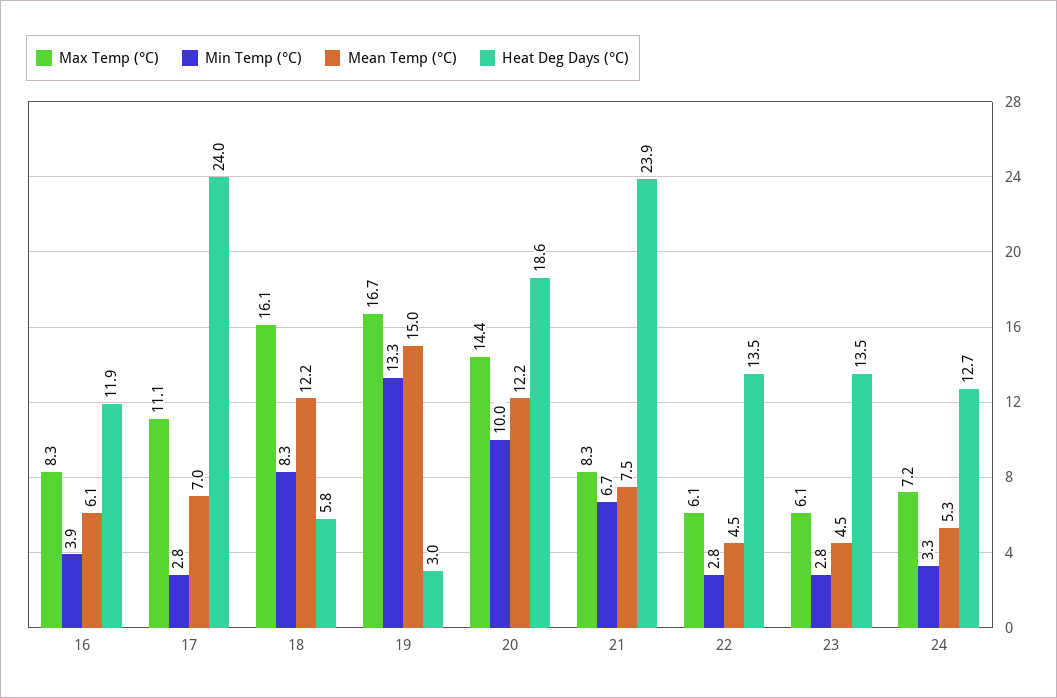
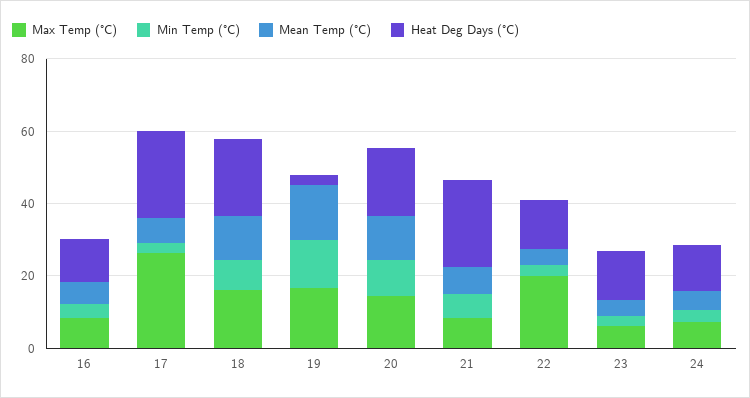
  {
    "Max Temp (°C)": {
      "16": 8.3,
-     "17": 11.1,
+     "17": 25,
      "18": 16.1,
      "19": 16.7,
      "20": 14.4,
      "21": 8.3,
-     "22": 6.1,
+     "22": 20,
      "23": 6.1,
      "24": 7.2
    },
    "Min Temp (°C)": {
      "16": 3.9,
      "17": 2.8,
      "18": 8.3,
      "19": 13.3,
      "20": 10,
      "21": 6.7,
      "22": 2.8,
      "23": 2.8,
      "24": 3.3
    },
    "Mean Temp (°C)": {
      "16": 6.1,
      "17": 7,
      "18": 12.2,
      "19": 15,
      "20": 12.2,
      "21": 7.5,
      "22": 4.5,
      "23": 4.5,
      "24": 5.3
    },
    "Heat Deg Days (°C)": {
      "16": 11.9,
      "17": 24,
-     "18": 5.8,
+     "18": 20,
      "19": 3,
      "20": 18.6,
      "21": 23.9,
      "22": 13.5,
      "23": 13.5,
      "24": 12.7
    }
  }

